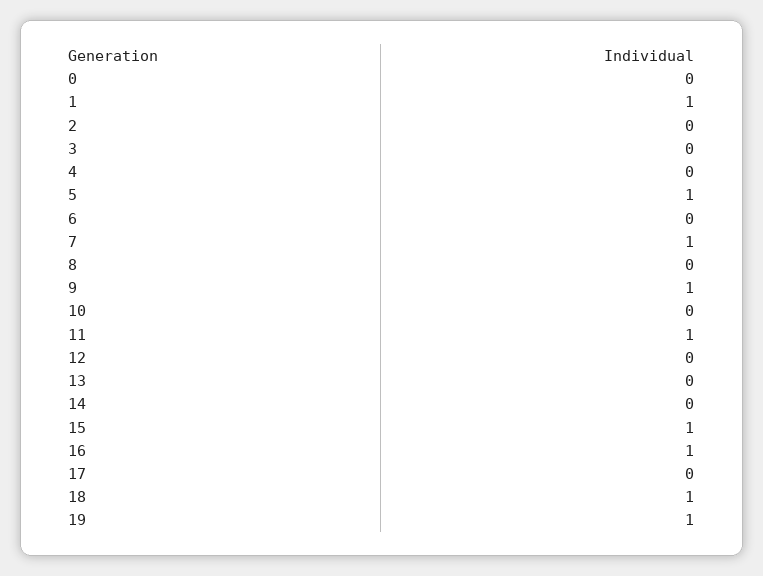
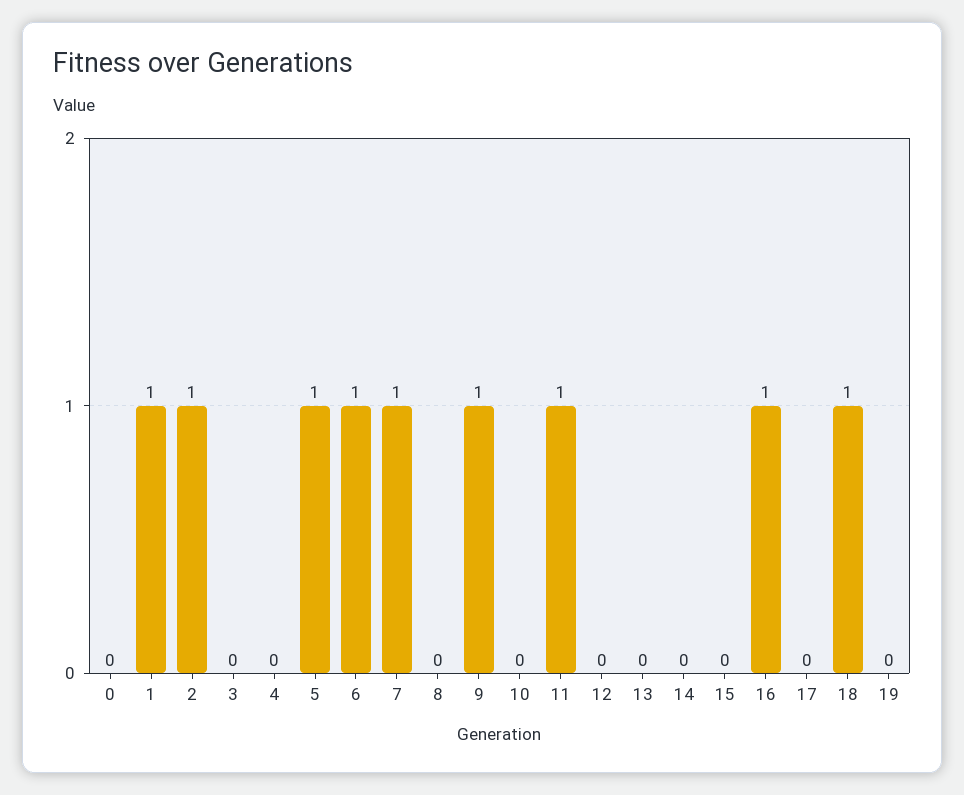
  {
    "0": 0,
    "1": 1,
-   "2": 0,
+   "2": 1,
    "3": 0,
    "4": 0,
    "5": 1,
-   "6": 0,
+   "6": 1,
    "7": 1,
    "8": 0,
    "9": 1,
    "10": 0,
    "11": 1,
    "12": 0,
    "13": 0,
    "14": 0,
-   "15": 1,
+   "15": 0,
    "16": 1,
    "17": 0,
    "18": 1,
-   "19": 1
+   "19": 0
  }

